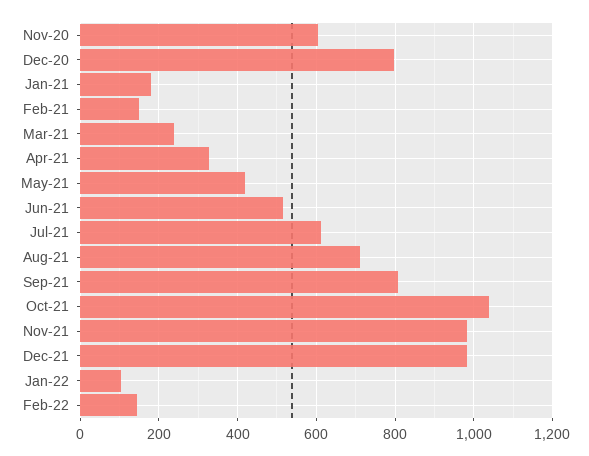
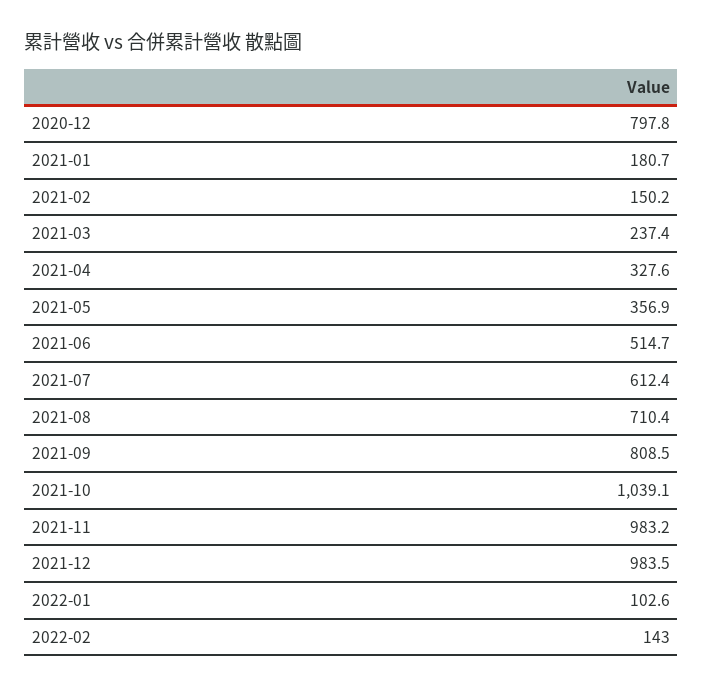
  {
-   "Nov-20": 600,
    "Dec-20": 797.8,
    "Jan-21": 180.7,
    "Feb-21": 150.2,
    "Mar-21": 237.4,
    "Apr-21": 327.6,
-   "May-21": 420,
+   "May-21": 356.9,
    "Jun-21": 514.7,
    "Jul-21": 612.4,
    "Aug-21": 710.4,
    "Sep-21": 808.5,
    "Oct-21": 1039.1,
    "Nov-21": 983.2,
    "Dec-21": 983.5,
    "Jan-22": 102.6,
    "Feb-22": 143
  }

